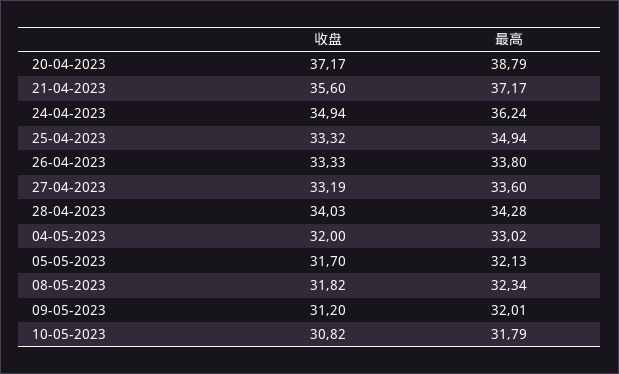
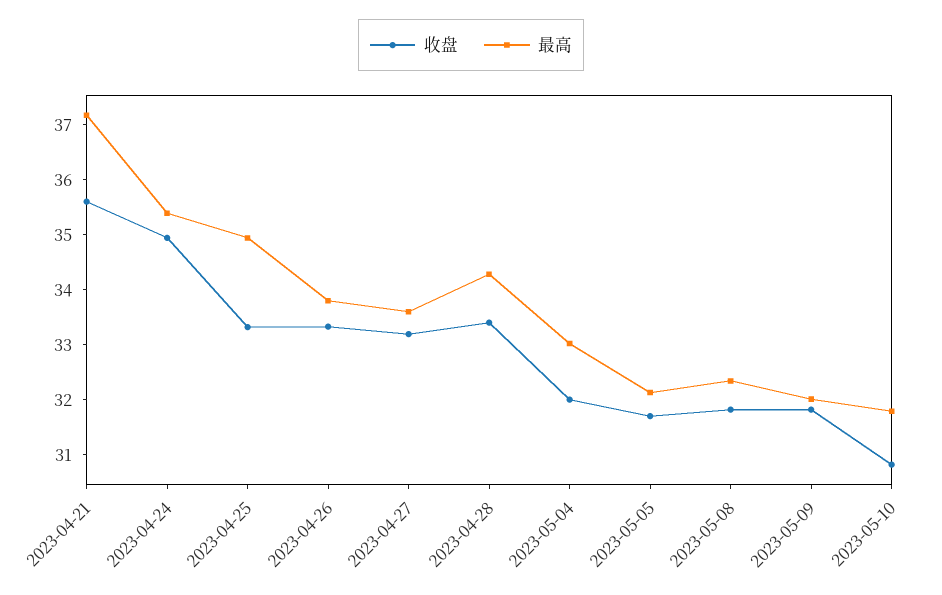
  {
    "收盘": {
-     "20-04-2023": 37.17,
      "21-04-2023": 35.6,
      "24-04-2023": 34.94,
      "25-04-2023": 33.32,
      "26-04-2023": 33.33,
      "27-04-2023": 33.19,
-     "28-04-2023": 34.03,
+     "28-04-2023": 33.4,
      "04-05-2023": 32,
      "05-05-2023": 31.7,
      "08-05-2023": 31.82,
-     "09-05-2023": 31.2,
+     "09-05-2023": 31.8,
      "10-05-2023": 30.82
    },
    "最高": {
-     "20-04-2023": 38.79,
      "21-04-2023": 37.17,
-     "24-04-2023": 36.24,
+     "24-04-2023": 35.4,
      "25-04-2023": 34.94,
      "26-04-2023": 33.8,
      "27-04-2023": 33.6,
      "28-04-2023": 34.28,
      "04-05-2023": 33.02,
      "05-05-2023": 32.13,
      "08-05-2023": 32.34,
      "09-05-2023": 32.01,
      "10-05-2023": 31.79
    }
  }

